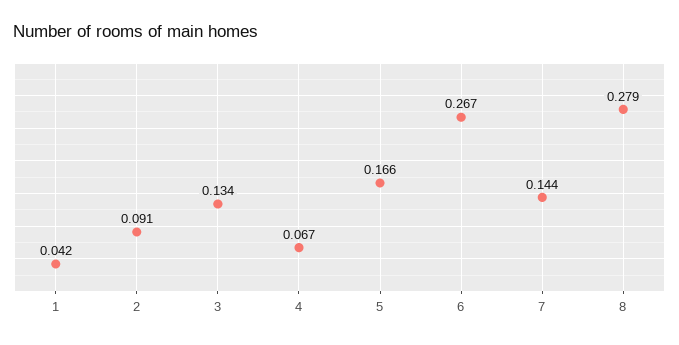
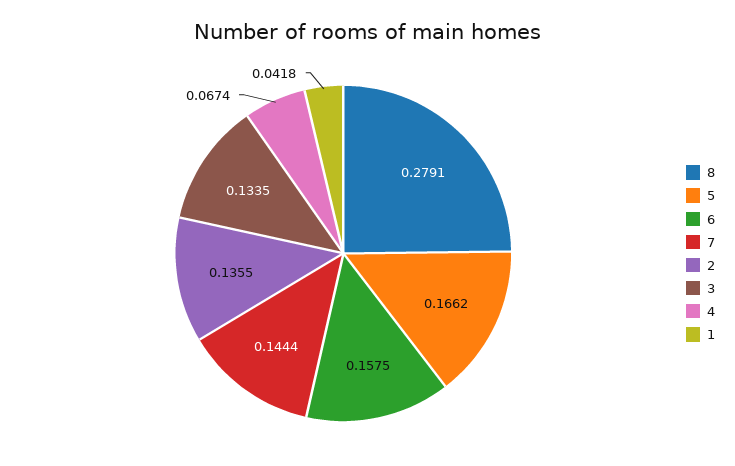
  {
    "1": 0.0418,
-   "2": 0.091,
+   "2": 0.1355,
    "3": 0.1335,
    "4": 0.0674,
    "5": 0.1662,
-   "6": 0.267,
+   "6": 0.1575,
    "7": 0.1444,
    "8": 0.2791
  }

